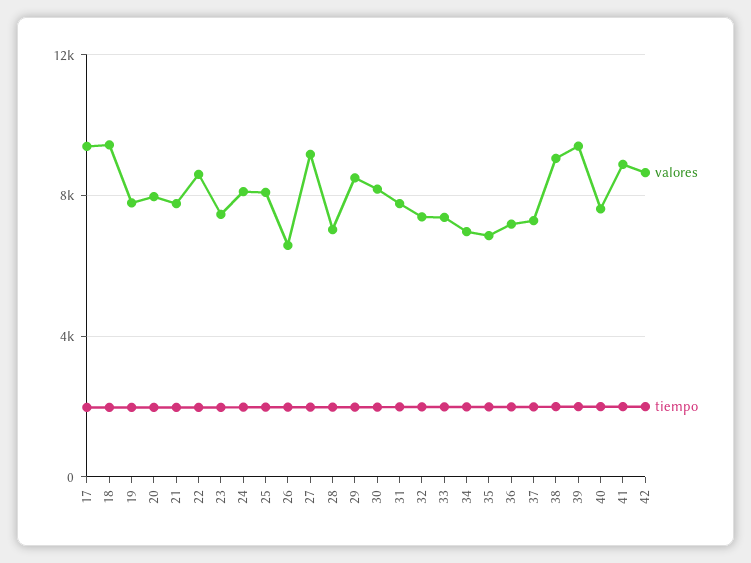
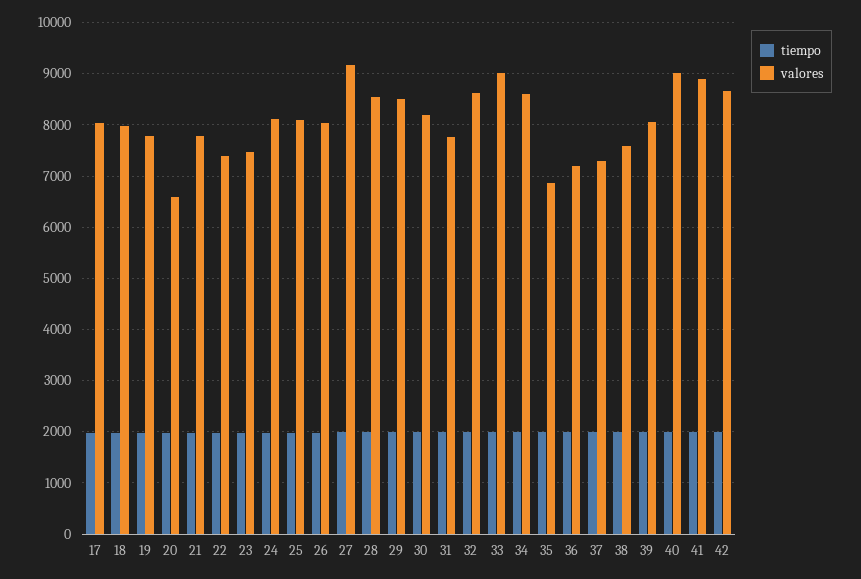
  {
    "valores": {
-     "17": 9500,
+     "17": 8000,
-     "18": 9500,
+     "18": 8000,
      "19": 7800,
-     "20": 8000,
+     "20": 6600,
      "21": 7800,
-     "22": 8500,
+     "22": 7400,
      "23": 7400,
      "24": 8200,
      "25": 8000,
-     "26": 6500,
+     "26": 8000,
      "27": 9200,
-     "28": 7000,
+     "28": 8600,
      "29": 8600,
      "30": 8200,
      "31": 7800,
-     "32": 7500,
+     "32": 8600,
-     "33": 7500,
+     "33": 9000,
-     "34": 7000,
+     "34": 8600,
      "35": 6800,
      "36": 7200,
      "37": 7200,
-     "38": 9000,
+     "38": 7600,
-     "39": 9500,
+     "39": 8000,
-     "40": 7500,
+     "40": 9000,
      "41": 8800,
      "42": 8600
    },
    "tiempo": {
      "17": 2000,
      "18": 2000,
      "19": 2000,
      "20": 2000,
      "21": 2000,
      "22": 2000,
      "23": 2000,
      "24": 2000,
      "25": 2000,
      "26": 2000,
      "27": 2000,
      "28": 2000,
      "29": 2000,
      "30": 2000,
      "31": 2000,
      "32": 2000,
      "33": 2000,
      "34": 2000,
      "35": 2000,
      "36": 2000,
      "37": 2000,
      "38": 2000,
      "39": 2000,
      "40": 2000,
      "41": 2000,
      "42": 2000
    }
  }

